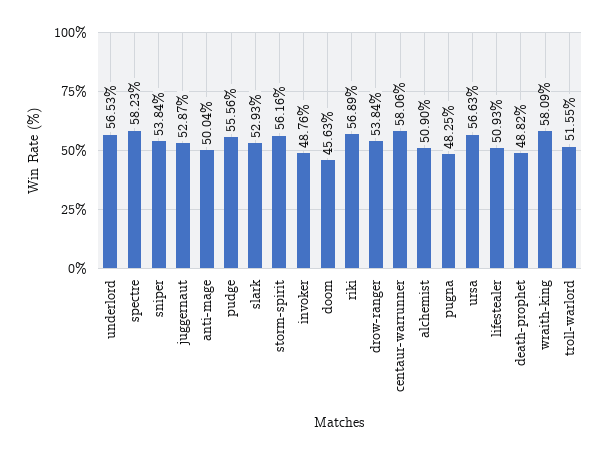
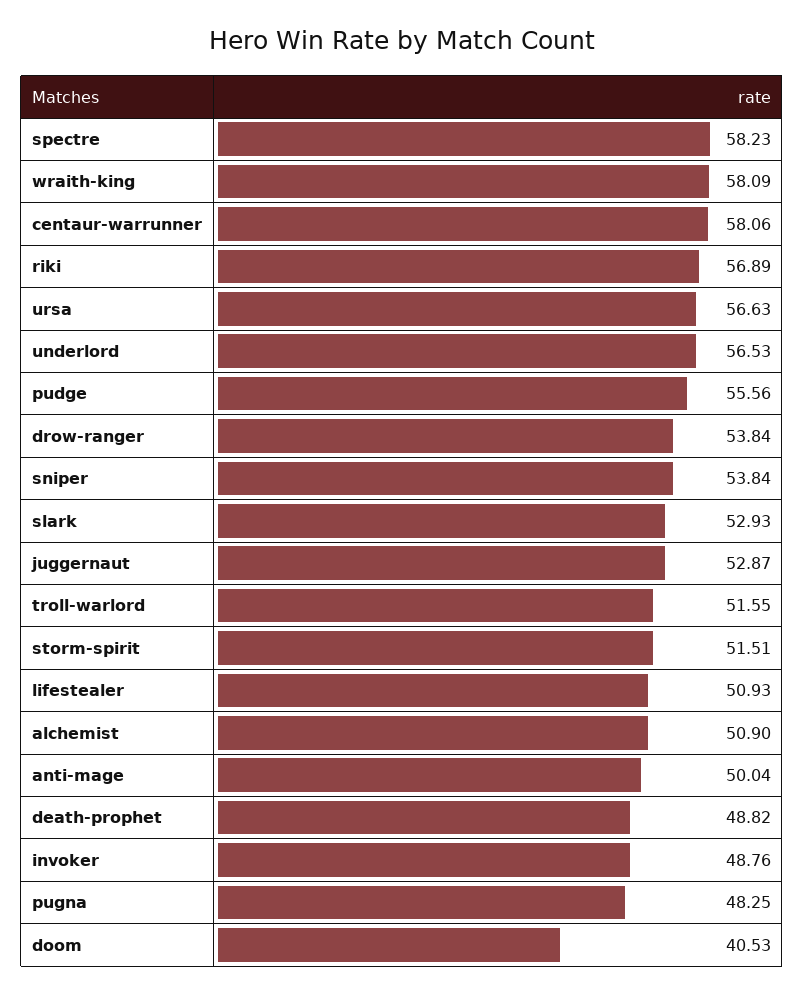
  {
    "underlord": 56.53,
    "spectre": 58.23,
    "sniper": 53.84,
    "juggernaut": 52.87,
    "anti-mage": 50.04,
    "pudge": 55.56,
    "slark": 52.93,
-   "storm-spirit": 56.16,
+   "storm-spirit": 51.51,
    "invoker": 48.76,
-   "doom": 45.63,
+   "doom": 40.53,
    "riki": 56.89,
    "drow-ranger": 53.84,
    "centaur-warrunner": 58.06,
    "alchemist": 50.9,
    "pugna": 48.25,
    "ursa": 56.63,
    "lifestealer": 50.93,
    "death-prophet": 48.82,
    "wraith-king": 58.09,
    "troll-warlord": 51.55
  }

